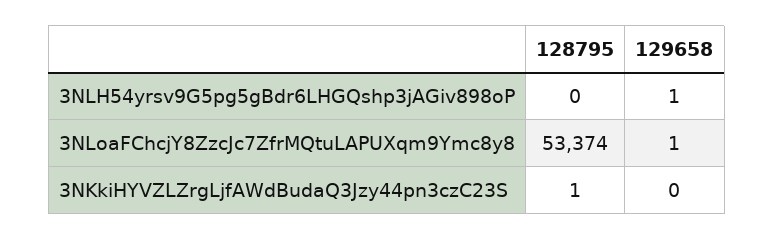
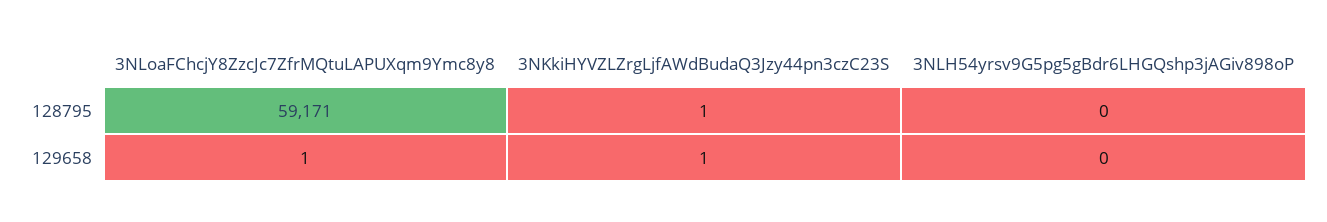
  {
    "128795": {
      "3NLH54yrsv9G5pg5gBdr6LHGQshp3jAGiv898oP": 0,
-     "3NLoaFChcjY8ZzcJc7ZfrMQtuLAPUXqm9Ymc8y8": 53374,
+     "3NLoaFChcjY8ZzcJc7ZfrMQtuLAPUXqm9Ymc8y8": 59171,
      "3NKkiHYVZLZrgLjfAWdBudaQ3Jzy44pn3czC23S": 1
    },
    "129658": {
-     "3NLH54yrsv9G5pg5gBdr6LHGQshp3jAGiv898oP": 1,
+     "3NLH54yrsv9G5pg5gBdr6LHGQshp3jAGiv898oP": 0,
      "3NLoaFChcjY8ZzcJc7ZfrMQtuLAPUXqm9Ymc8y8": 1,
-     "3NKkiHYVZLZrgLjfAWdBudaQ3Jzy44pn3czC23S": 0
+     "3NKkiHYVZLZrgLjfAWdBudaQ3Jzy44pn3czC23S": 1
    }
  }

